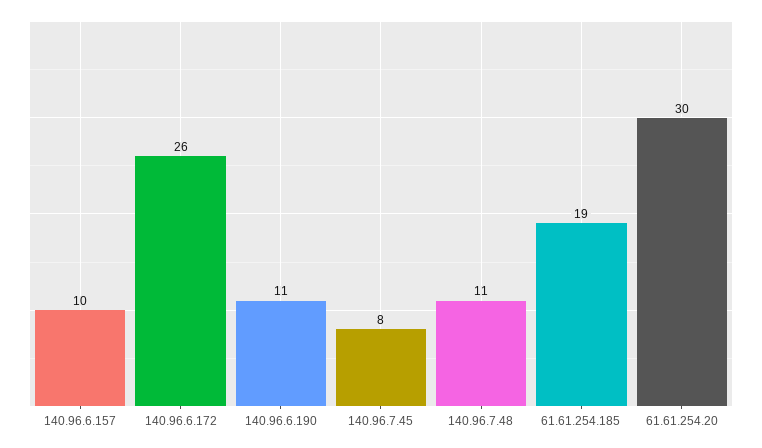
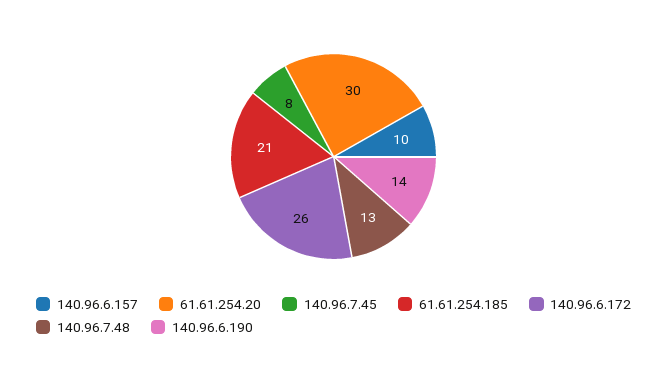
  {
    "140.96.6.157": 10,
    "140.96.6.172": 26,
-   "140.96.6.190": 11,
+   "140.96.6.190": 14,
    "140.96.7.45": 8,
-   "140.96.7.48": 11,
+   "140.96.7.48": 13,
-   "61.61.254.185": 19,
+   "61.61.254.185": 21,
    "61.61.254.20": 30
  }

